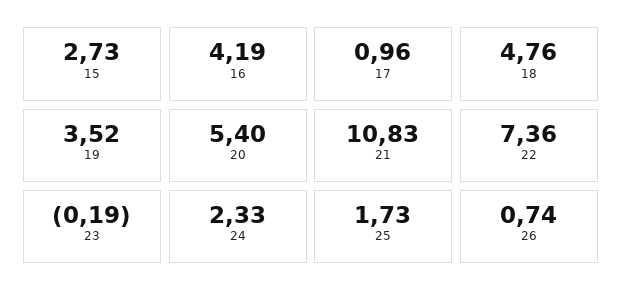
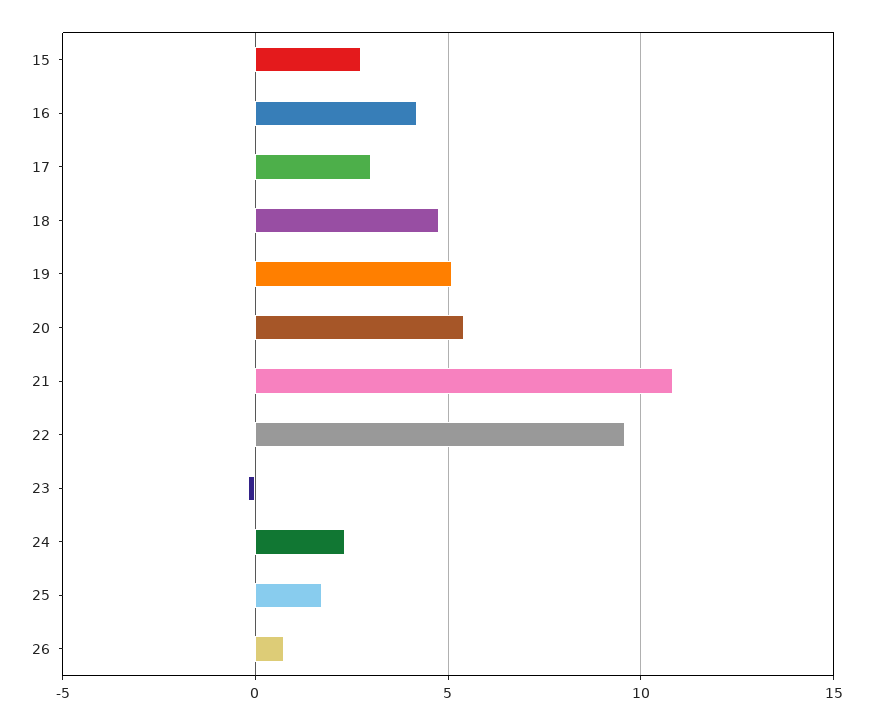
  {
    "15": 2.73,
    "16": 4.19,
-   "17": 0.96,
+   "17": 3,
    "18": 4.76,
-   "19": 3.52,
+   "19": 5,
    "20": 5.4,
    "21": 10.83,
-   "22": 7.36,
+   "22": 9.5,
    "23": -0.19,
    "24": 2.33,
    "25": 1.73,
    "26": 0.74
  }

